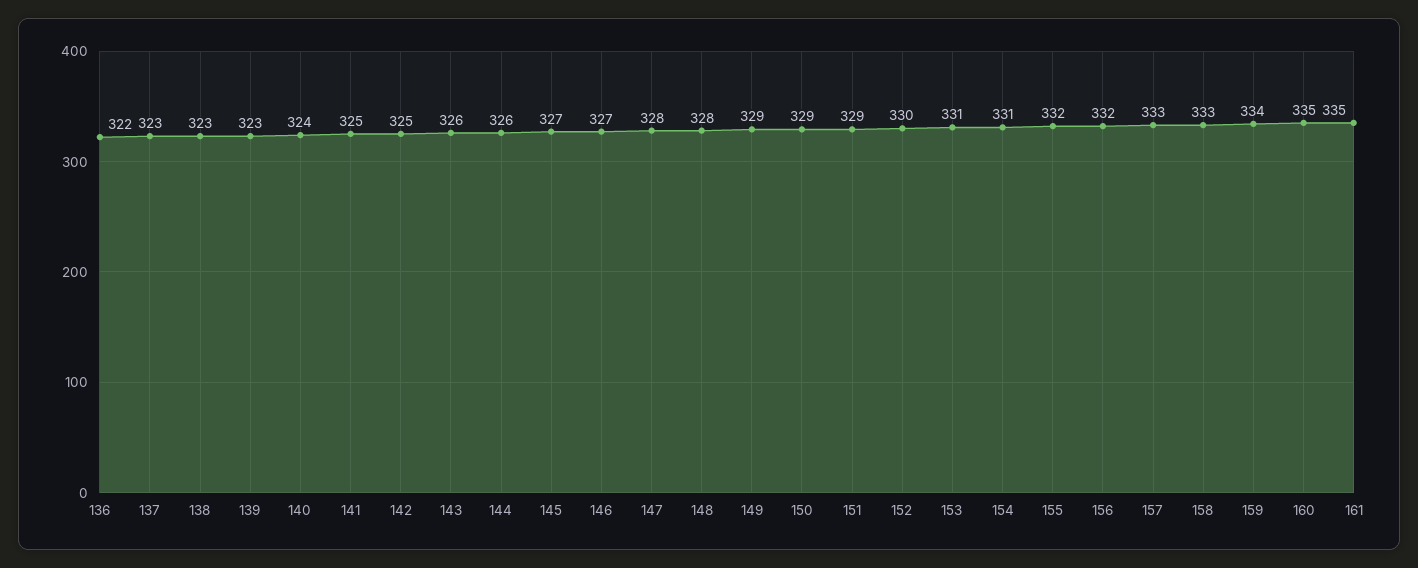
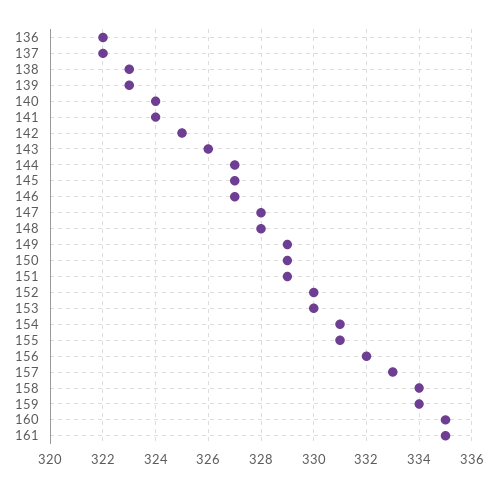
  {
    "136": 322,
-   "137": 323,
+   "137": 322,
    "138": 323,
    "139": 323,
    "140": 324,
-   "141": 325,
+   "141": 324,
    "142": 325,
    "143": 326,
-   "144": 326,
+   "144": 327,
    "145": 327,
    "146": 327,
    "147": 328,
    "148": 328,
    "149": 329,
    "150": 329,
    "151": 329,
    "152": 330,
-   "153": 331,
+   "153": 330,
    "154": 331,
-   "155": 332,
+   "155": 331,
    "156": 332,
    "157": 333,
-   "158": 333,
+   "158": 334,
    "159": 334,
    "160": 335,
    "161": 335
  }

